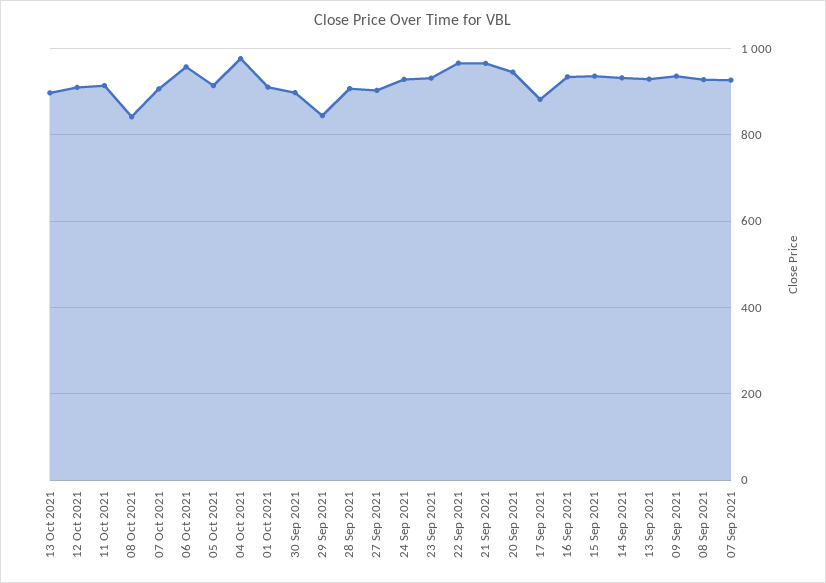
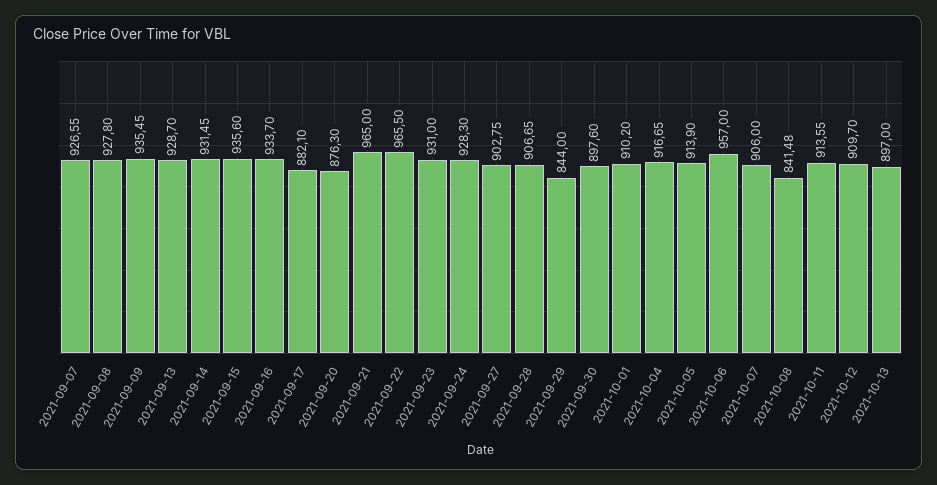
  {
    "13 Oct 2021": 897,
    "12 Oct 2021": 909.7,
    "11 Oct 2021": 913.55,
    "08 Oct 2021": 841.48,
    "07 Oct 2021": 906,
    "06 Oct 2021": 957,
    "05 Oct 2021": 913.9,
-   "04 Oct 2021": 980,
+   "04 Oct 2021": 916.65,
    "01 Oct 2021": 910.2,
    "30 Sep 2021": 897.6,
    "29 Sep 2021": 844,
    "28 Sep 2021": 906.65,
    "27 Sep 2021": 902.75,
    "24 Sep 2021": 928.3,
    "23 Sep 2021": 931,
    "22 Sep 2021": 965.5,
    "21 Sep 2021": 965,
-   "20 Sep 2021": 940,
+   "20 Sep 2021": 876.3,
    "17 Sep 2021": 882.1,
    "16 Sep 2021": 933.7,
    "15 Sep 2021": 935.6,
    "14 Sep 2021": 931.45,
    "13 Sep 2021": 928.7,
    "09 Sep 2021": 935.45,
    "08 Sep 2021": 927.8,
    "07 Sep 2021": 926.55
  }

